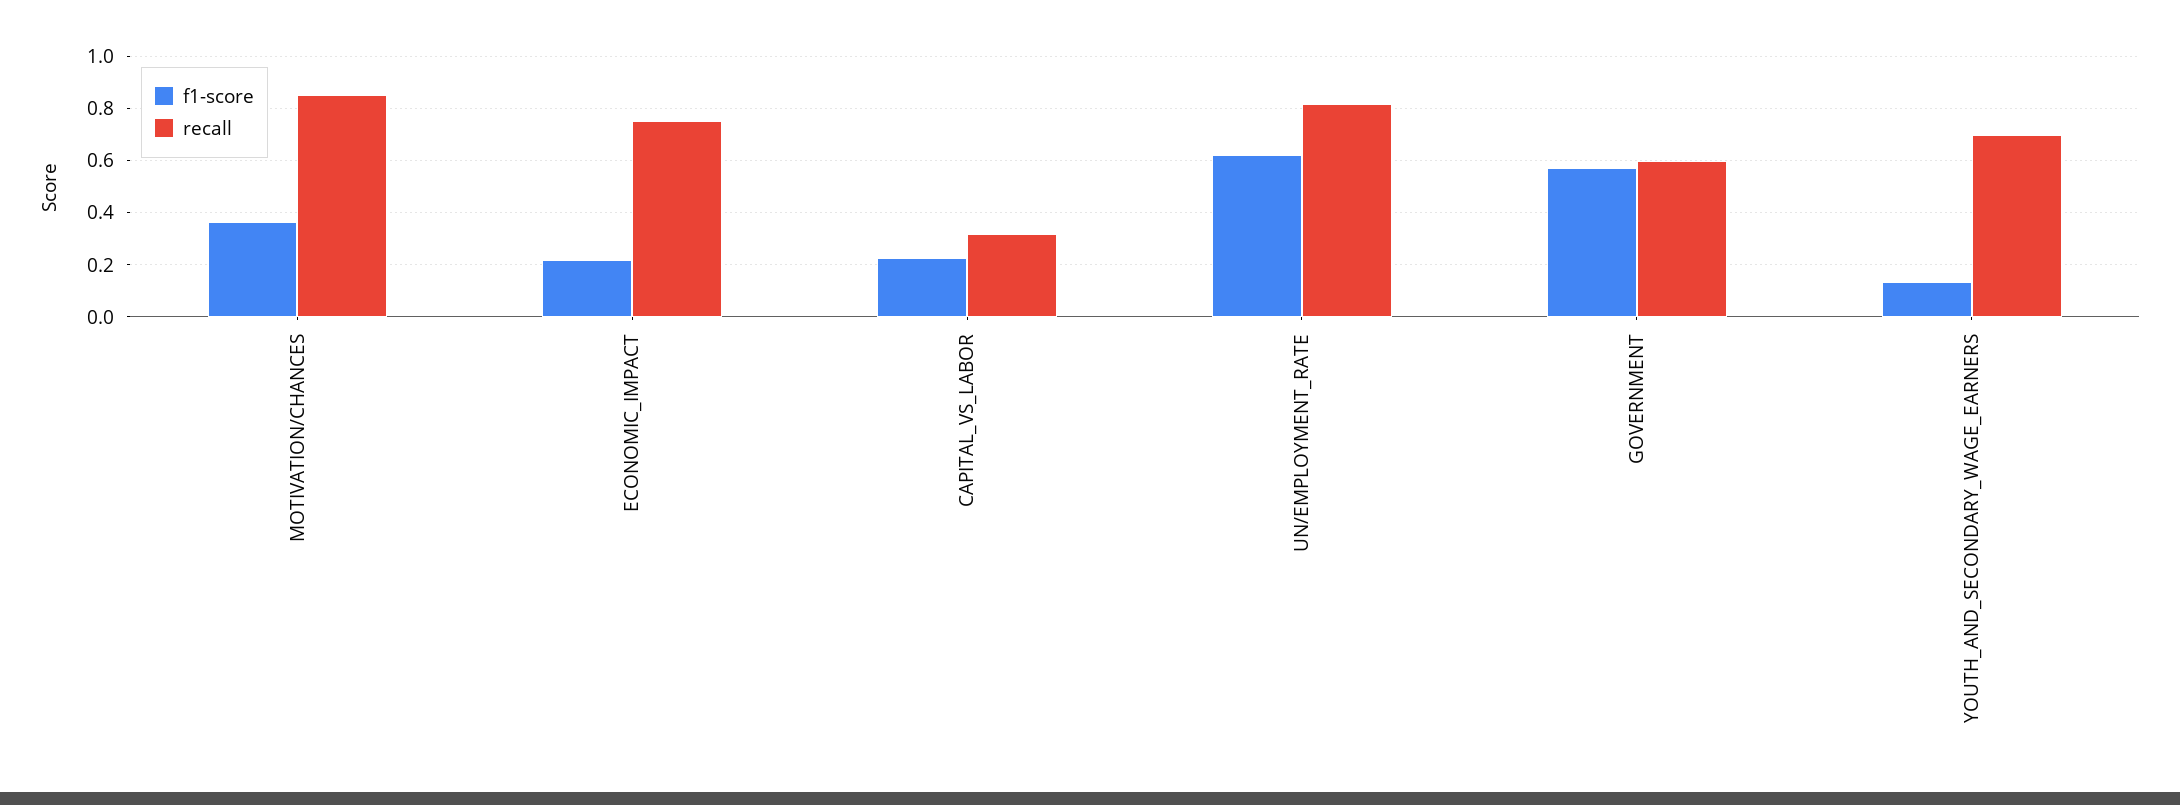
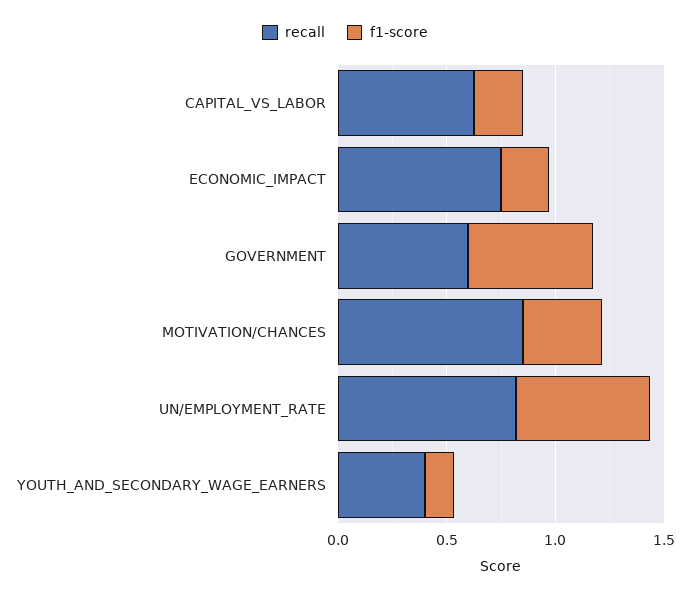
  {
    "f1-score": {
      "MOTIVATION/CHANCES": 0.375,
      "ECONOMIC_IMPACT": 0.225,
      "CAPITAL_VS_LABOR": 0.225,
      "UN/EMPLOYMENT_RATE": 0.625,
      "GOVERNMENT": 0.575,
      "YOUTH_AND_SECONDARY_WAGE_EARNERS": 0.125
    },
    "recall": {
      "MOTIVATION/CHANCES": 0.85,
      "ECONOMIC_IMPACT": 0.75,
-     "CAPITAL_VS_LABOR": 0.325,
+     "CAPITAL_VS_LABOR": 0.6,
      "UN/EMPLOYMENT_RATE": 0.825,
      "GOVERNMENT": 0.6,
-     "YOUTH_AND_SECONDARY_WAGE_EARNERS": 0.7
+     "YOUTH_AND_SECONDARY_WAGE_EARNERS": 0.4
    }
  }

